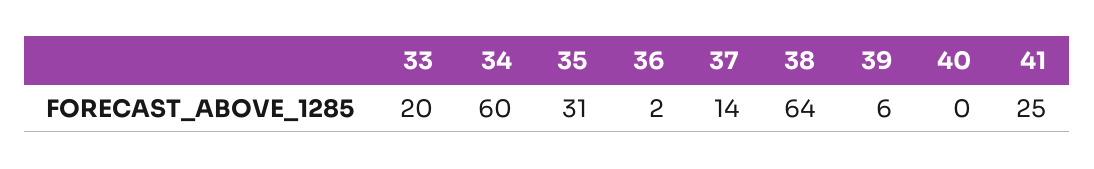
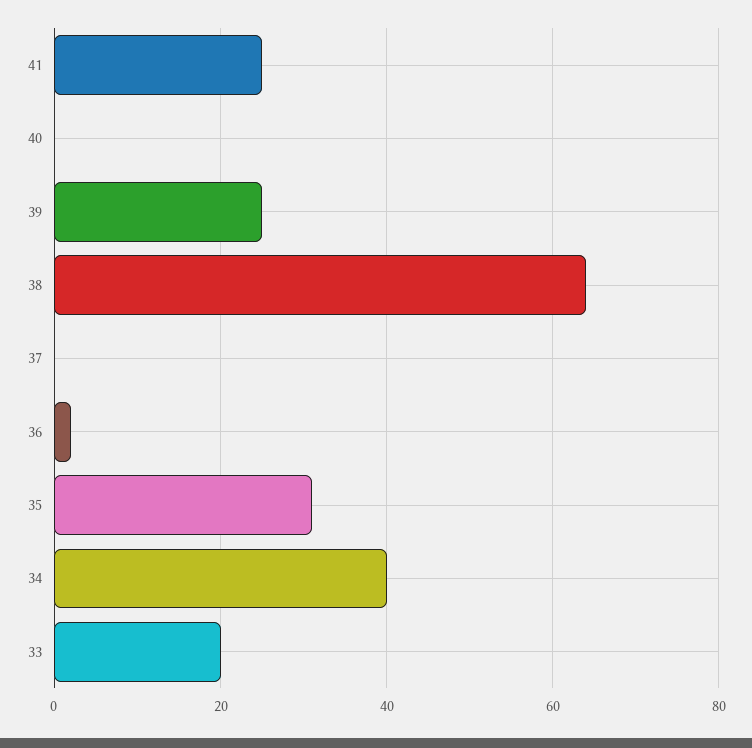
  {
    "33": 20,
-   "34": 60,
+   "34": 40,
    "35": 31,
    "36": 2,
-   "37": 14,
+   "37": 0,
    "38": 64,
-   "39": 6,
+   "39": 25,
    "40": 0,
    "41": 25
  }

